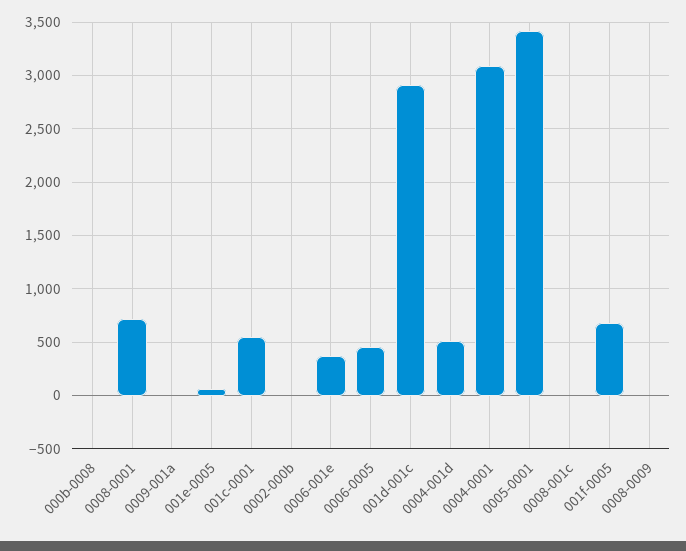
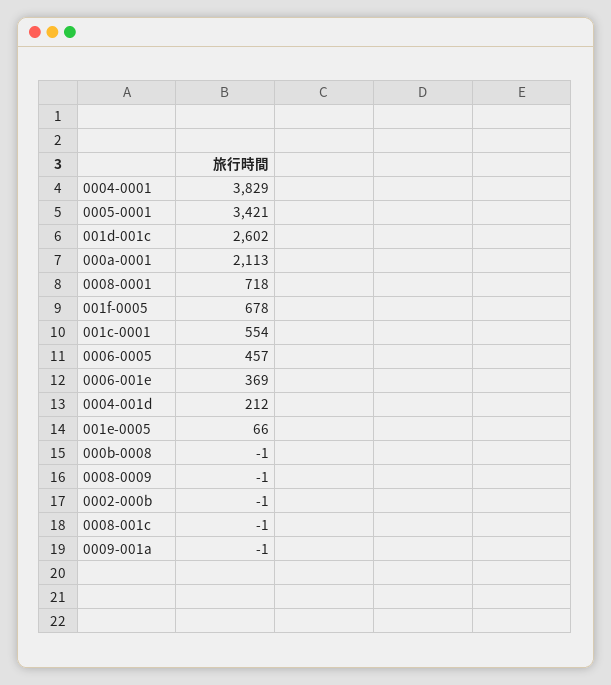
  {
    "000b-0008": -1,
    "0008-0001": 718,
    "0009-001a": -1,
    "001e-0005": 66,
    "001c-0001": 554,
    "0002-000b": -1,
    "0006-001e": 369,
    "0006-0005": 457,
-   "001d-001c": 2900,
+   "001d-001c": 2602,
-   "0004-001d": 500,
+   "0004-001d": 212,
-   "0004-0001": 3100,
+   "0004-0001": 3829,
    "0005-0001": 3421,
    "0008-001c": -1,
    "001f-0005": 678,
-   "0008-0009": -1
+   "0008-0009": -1,
+   "000a-0001": 2113
  }

